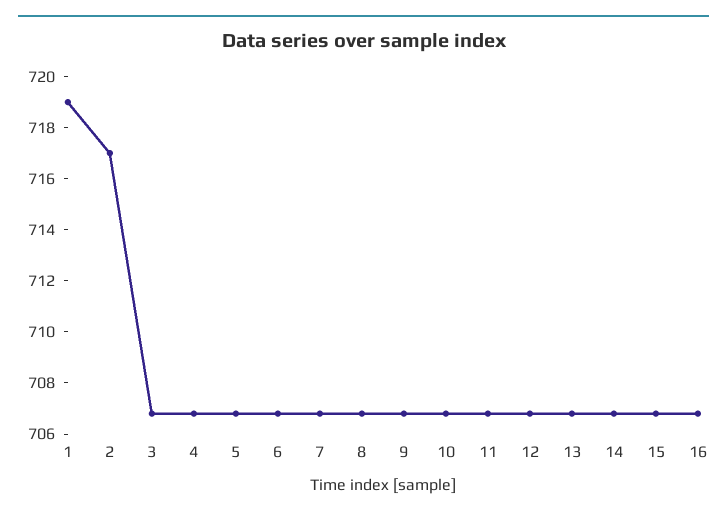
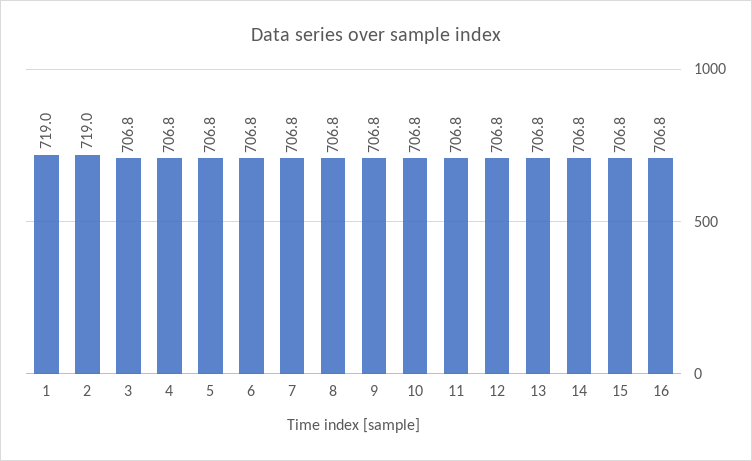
  {
    "1": 719,
-   "2": 717,
+   "2": 719,
    "3": 706.8,
    "4": 706.8,
    "5": 706.8,
    "6": 706.8,
    "7": 706.8,
    "8": 706.8,
    "9": 706.8,
    "10": 706.8,
    "11": 706.8,
    "12": 706.8,
    "13": 706.8,
    "14": 706.8,
    "15": 706.8,
    "16": 706.8
  }

